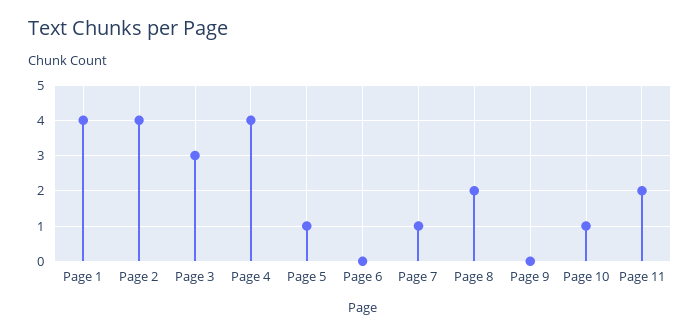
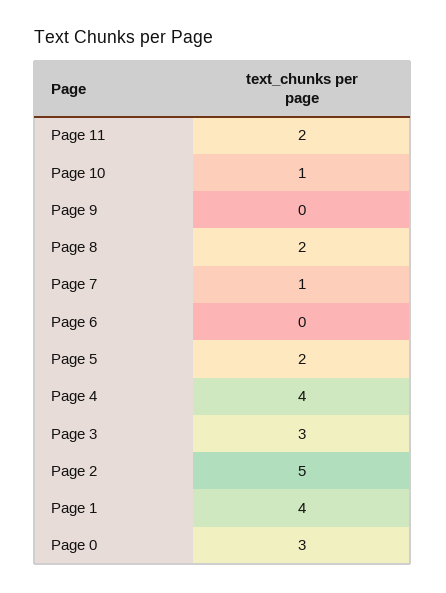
  {
    "Page 1": 4,
-   "Page 2": 4,
+   "Page 2": 5,
    "Page 3": 3,
    "Page 4": 4,
-   "Page 5": 1,
+   "Page 5": 2,
    "Page 6": 0,
    "Page 7": 1,
    "Page 8": 2,
    "Page 9": 0,
    "Page 10": 1,
-   "Page 11": 2
+   "Page 11": 2,
+   "Page 0": 3
  }

